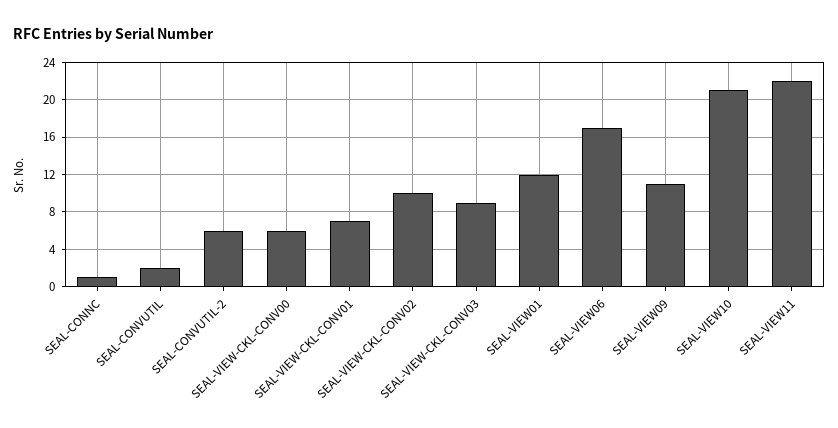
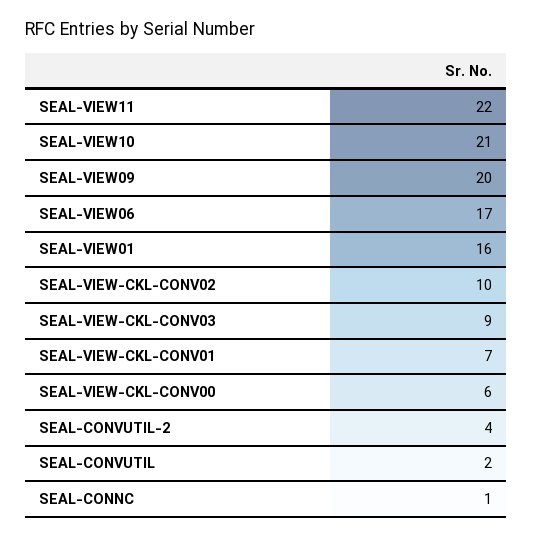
  {
    "SEAL-CONNC": 1,
    "SEAL-CONVUTIL": 2,
-   "SEAL-CONVUTIL-2": 6,
+   "SEAL-CONVUTIL-2": 4,
    "SEAL-VIEW-CKL-CONV00": 6,
    "SEAL-VIEW-CKL-CONV01": 7,
    "SEAL-VIEW-CKL-CONV02": 10,
    "SEAL-VIEW-CKL-CONV03": 9,
-   "SEAL-VIEW01": 12,
+   "SEAL-VIEW01": 16,
    "SEAL-VIEW06": 17,
-   "SEAL-VIEW09": 11,
+   "SEAL-VIEW09": 20,
    "SEAL-VIEW10": 21,
    "SEAL-VIEW11": 22
  }

